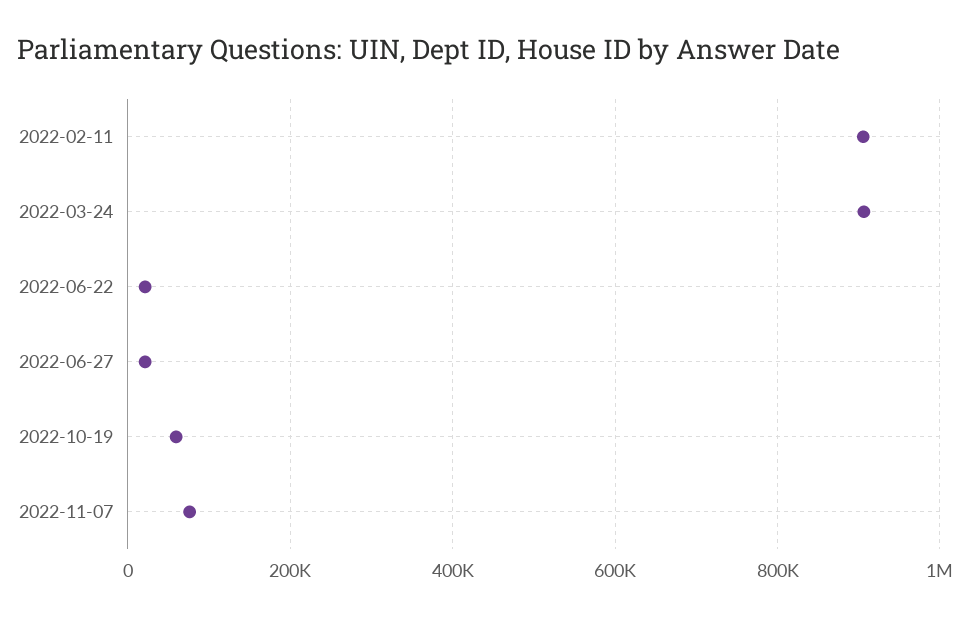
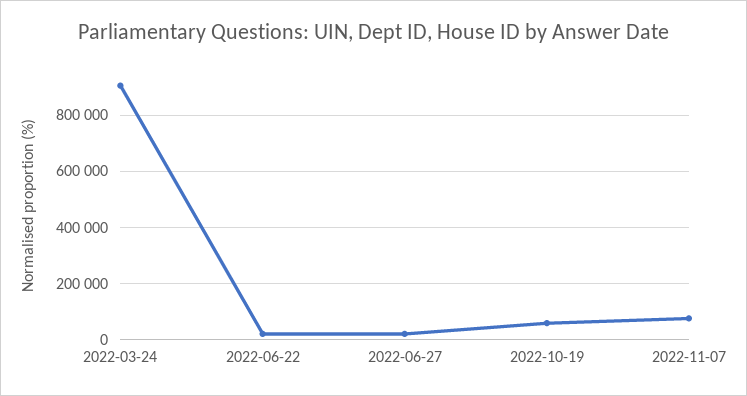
  {
-   "2022-02-11": 900000,
    "2022-03-24": 900000,
    "2022-06-22": 20000,
    "2022-06-27": 20000,
    "2022-10-19": 60000,
    "2022-11-07": 80000
  }

